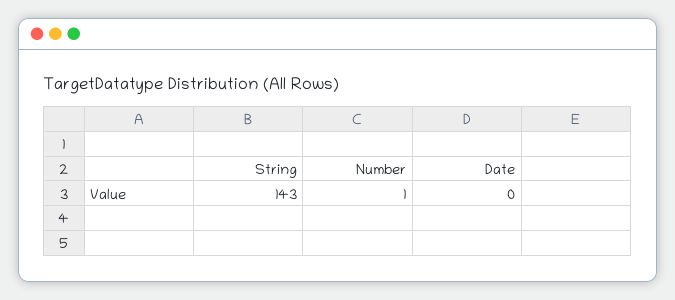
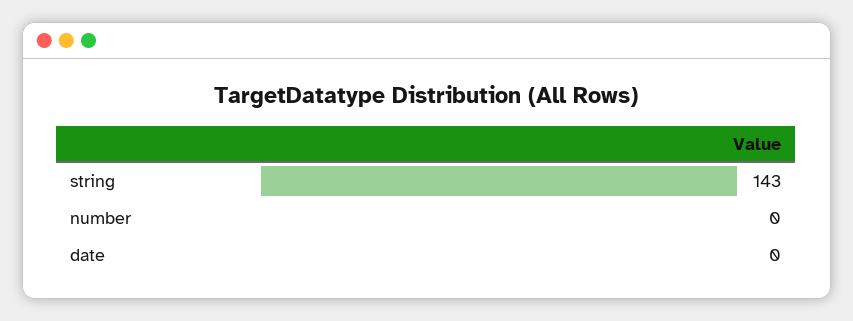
  {
    "String": 143,
-   "Number": 1,
+   "Number": 0,
    "Date": 0
  }

